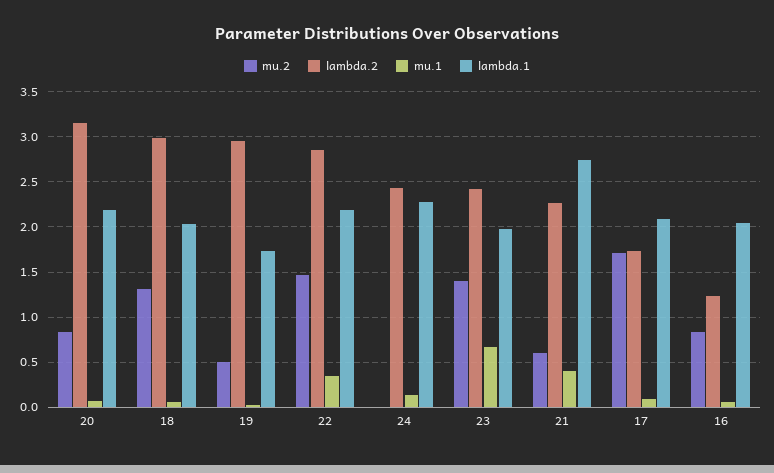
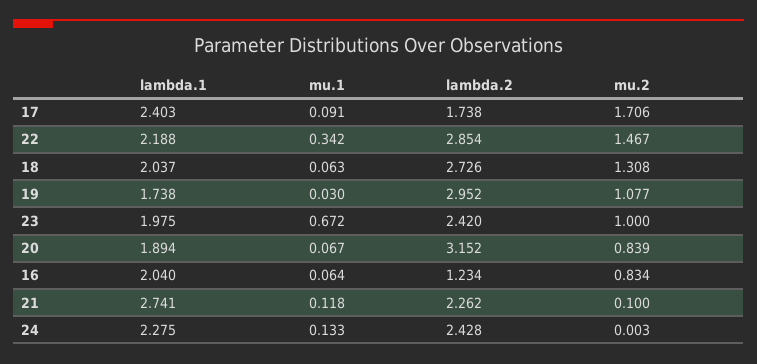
  {
    "mu.2": {
      "20": 0.839,
      "18": 1.308,
-     "19": 0.5,
+     "19": 1.077,
      "22": 1.467,
      "24": 0.003,
-     "23": 1.4,
+     "23": 1,
-     "21": 0.6,
+     "21": 0.1,
      "17": 1.706,
      "16": 0.834
    },
    "lambda.2": {
      "20": 3.152,
-     "18": 3,
+     "18": 2.726,
      "19": 2.952,
      "22": 2.854,
      "24": 2.428,
      "23": 2.42,
      "21": 2.262,
      "17": 1.738,
      "16": 1.234
    },
    "mu.1": {
      "20": 0.067,
      "18": 0.063,
      "19": 0.03,
      "22": 0.342,
      "24": 0.133,
      "23": 0.672,
-     "21": 0.4,
+     "21": 0.118,
      "17": 0.091,
      "16": 0.064
    },
    "lambda.1": {
-     "20": 2.2,
+     "20": 1.894,
      "18": 2.037,
      "19": 1.738,
      "22": 2.188,
      "24": 2.275,
      "23": 1.975,
      "21": 2.741,
-     "17": 2.1,
+     "17": 2.403,
      "16": 2.04
    }
  }

